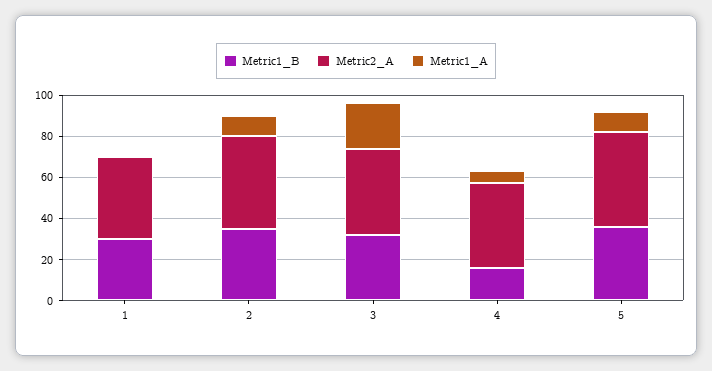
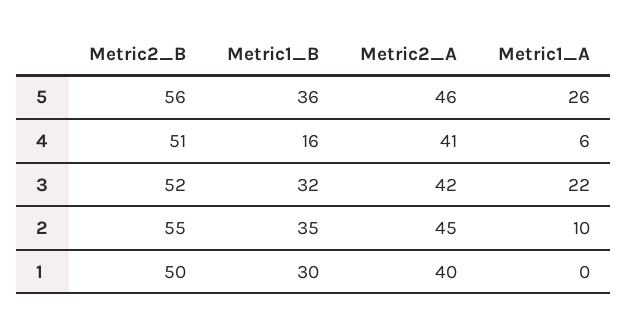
  {
    "Metric1_B": {
      "1": 30,
      "2": 35,
      "3": 32,
      "4": 16,
      "5": 36
    },
    "Metric2_A": {
      "1": 40,
      "2": 45,
      "3": 42,
      "4": 41,
      "5": 46
    },
    "Metric1_A": {
      "1": 0,
      "2": 10,
      "3": 22,
      "4": 6,
-     "5": 10
+     "5": 26
-   }
+   },
+   "Metric2_B": {
+     "5": 56,
+     "4": 51,
+     "3": 52,
+     "2": 55,
+     "1": 50
+   }
  }

